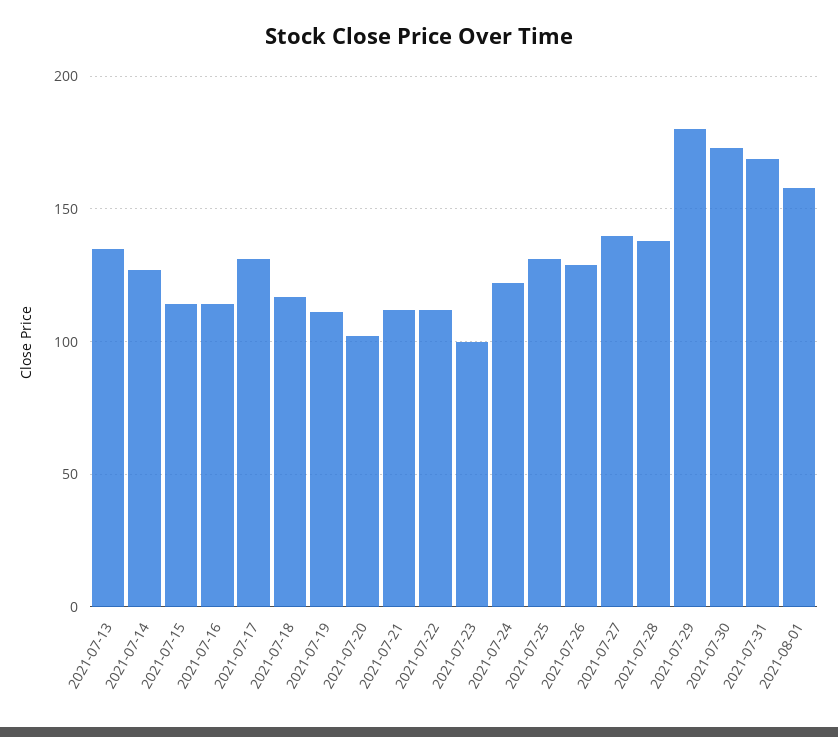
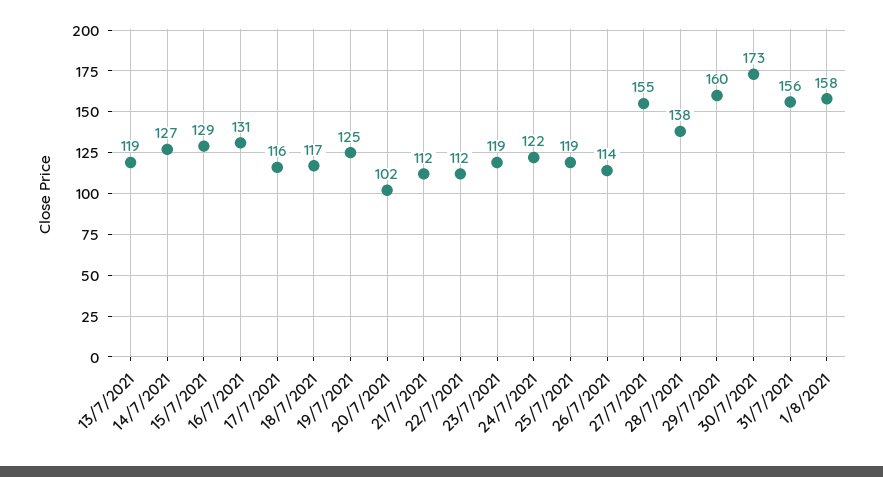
  {
-   "2021-07-13": 135,
+   "2021-07-13": 119,
    "2021-07-14": 127,
-   "2021-07-15": 115,
+   "2021-07-15": 129,
-   "2021-07-16": 115,
+   "2021-07-16": 131,
-   "2021-07-17": 130,
+   "2021-07-17": 116,
    "2021-07-18": 117,
-   "2021-07-19": 110,
+   "2021-07-19": 125,
    "2021-07-20": 102,
    "2021-07-21": 112,
    "2021-07-22": 112,
-   "2021-07-23": 100,
+   "2021-07-23": 119,
    "2021-07-24": 122,
-   "2021-07-25": 130,
+   "2021-07-25": 119,
-   "2021-07-26": 130,
+   "2021-07-26": 114,
-   "2021-07-27": 140,
+   "2021-07-27": 155,
    "2021-07-28": 138,
-   "2021-07-29": 180,
+   "2021-07-29": 160,
    "2021-07-30": 173,
-   "2021-07-31": 170,
+   "2021-07-31": 156,
    "2021-08-01": 158
  }

